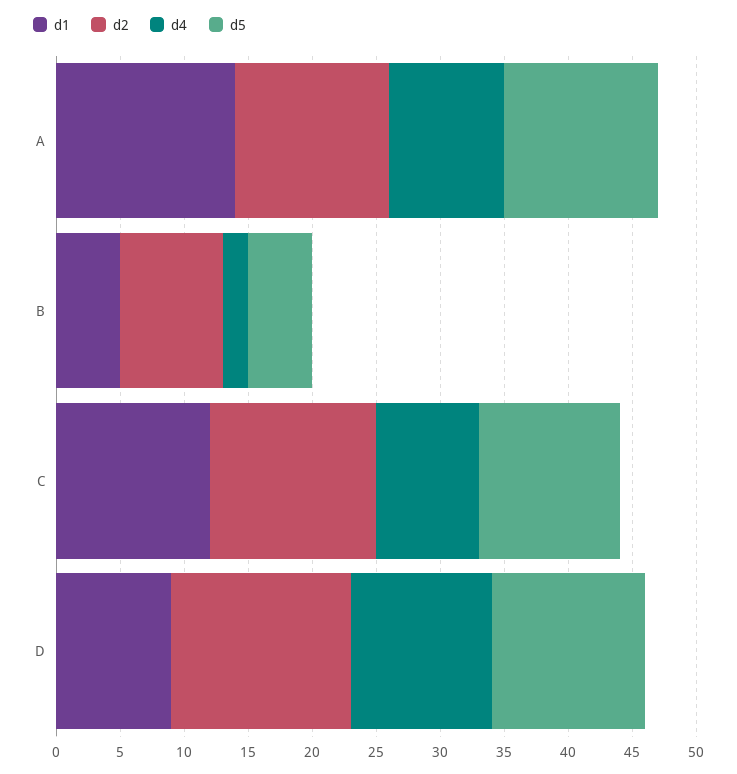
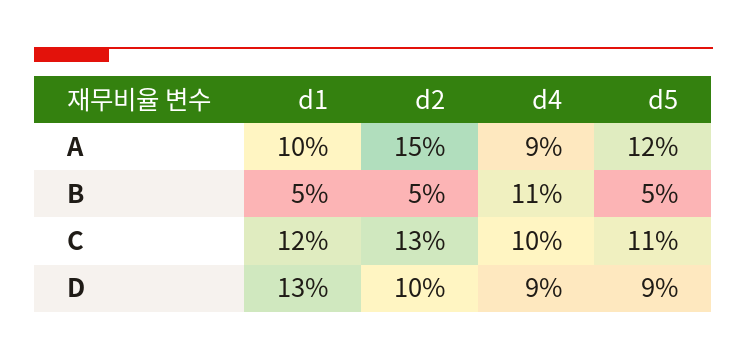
  {
    "d1": {
-     "A": 14,
+     "A": 10,
      "B": 5,
      "C": 12,
-     "D": 9
+     "D": 13
    },
    "d2": {
-     "A": 12,
+     "A": 15,
-     "B": 8,
+     "B": 5,
      "C": 13,
-     "D": 14
+     "D": 10
    },
    "d4": {
      "A": 9,
-     "B": 2,
+     "B": 11,
-     "C": 8,
+     "C": 10,
-     "D": 11
+     "D": 9
    },
    "d5": {
      "A": 12,
      "B": 5,
      "C": 11,
-     "D": 12
+     "D": 9
    }
  }

